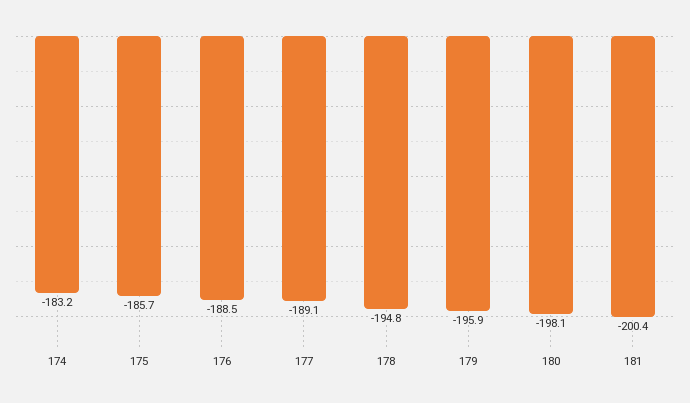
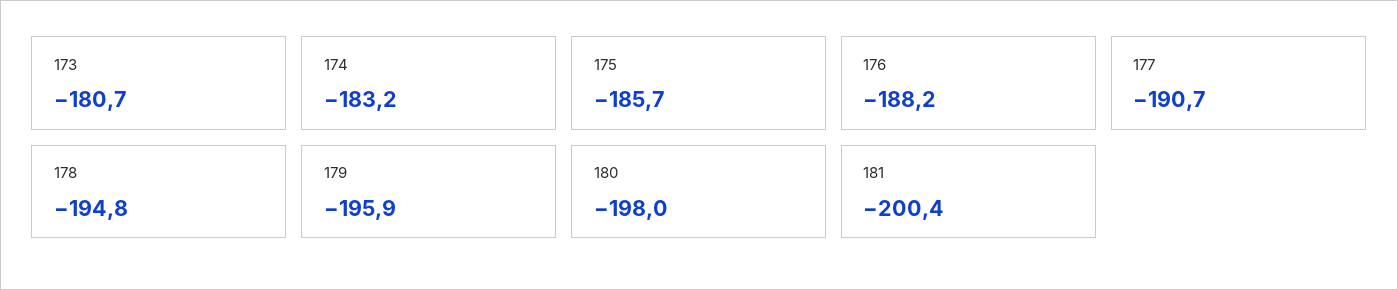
  {
    "174": -183.2,
    "175": -185.7,
-   "176": -188.5,
+   "176": -188.2,
-   "177": -189.1,
+   "177": -190.7,
    "178": -194.8,
    "179": -195.9,
-   "180": -198.1,
+   "180": -198,
-   "181": -200.4
+   "181": -200.4,
+   "173": -180.7
  }

